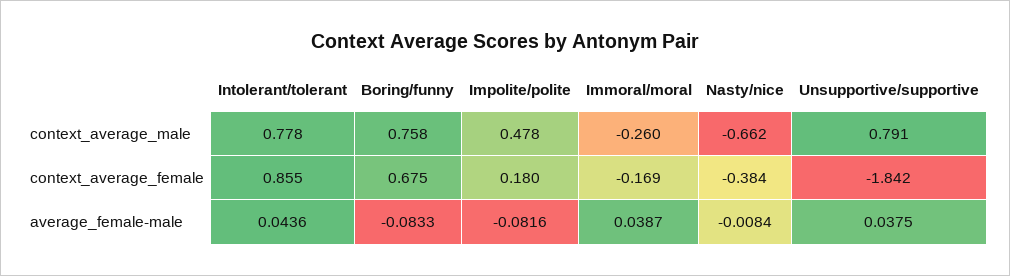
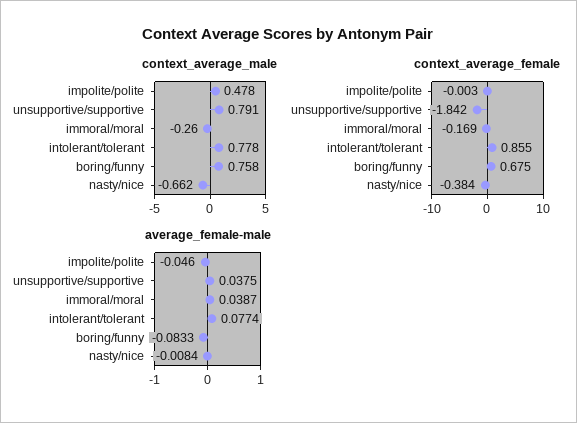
  {
    "context_average_male": {
      "Intolerant/tolerant": 0.778,
      "Boring/funny": 0.758,
      "Impolite/polite": 0.478,
      "Immoral/moral": -0.26,
      "Nasty/nice": -0.662,
      "Unsupportive/supportive": 0.791
    },
    "context_average_female": {
      "Intolerant/tolerant": 0.855,
      "Boring/funny": 0.675,
-     "Impolite/polite": 0.18,
+     "Impolite/polite": -0.003,
      "Immoral/moral": -0.169,
      "Nasty/nice": -0.384,
      "Unsupportive/supportive": -1.842
    },
    "average_female-male": {
-     "Intolerant/tolerant": 0.0436,
+     "Intolerant/tolerant": 0.0774,
      "Boring/funny": -0.0833,
-     "Impolite/polite": -0.0816,
+     "Impolite/polite": -0.046,
      "Immoral/moral": 0.0387,
      "Nasty/nice": -0.0084,
      "Unsupportive/supportive": 0.0375
    }
  }

